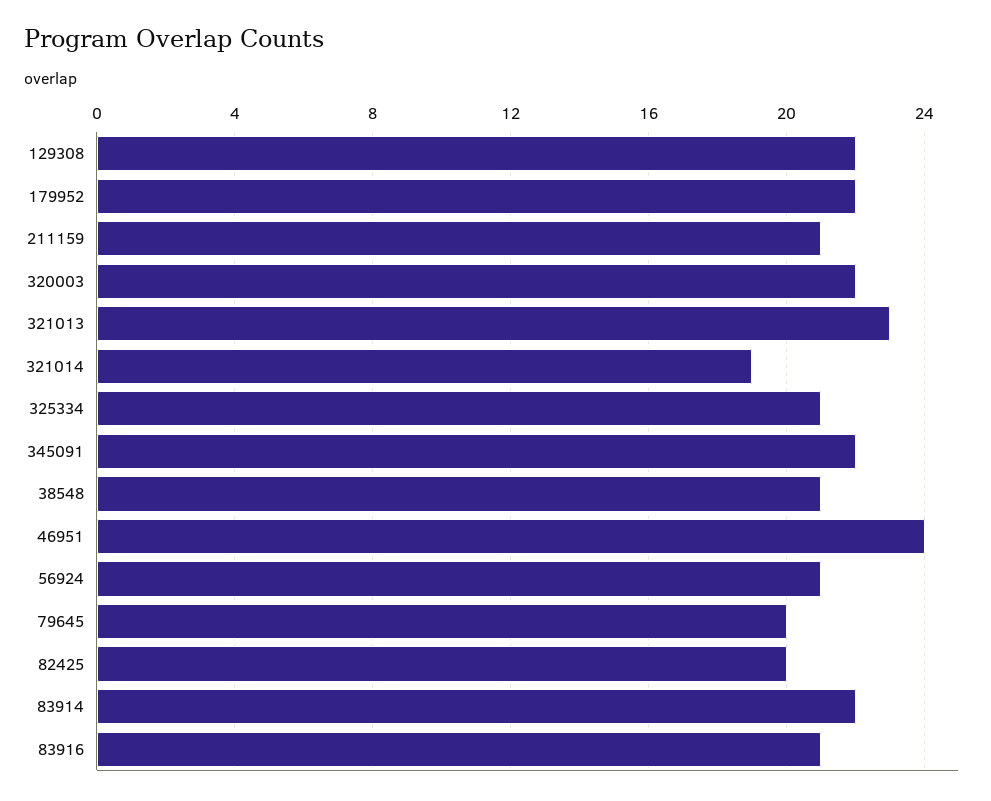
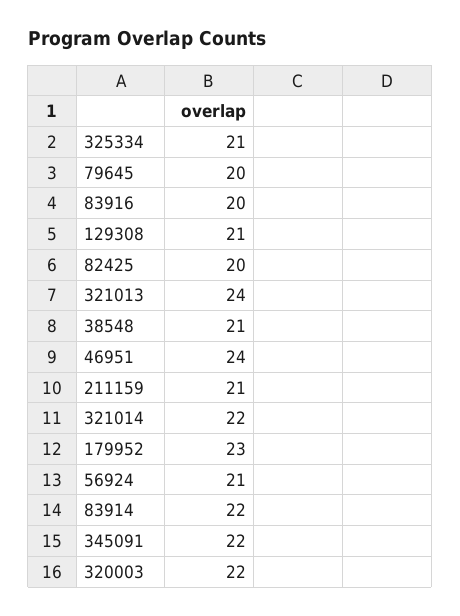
  {
-   "129308": 22,
+   "129308": 21,
-   "179952": 22,
+   "179952": 23,
    "211159": 21,
    "320003": 22,
-   "321013": 23,
+   "321013": 24,
-   "321014": 19,
+   "321014": 22,
    "325334": 21,
    "345091": 22,
    "38548": 21,
    "46951": 24,
    "56924": 21,
    "79645": 20,
    "82425": 20,
    "83914": 22,
-   "83916": 21
+   "83916": 20
  }

